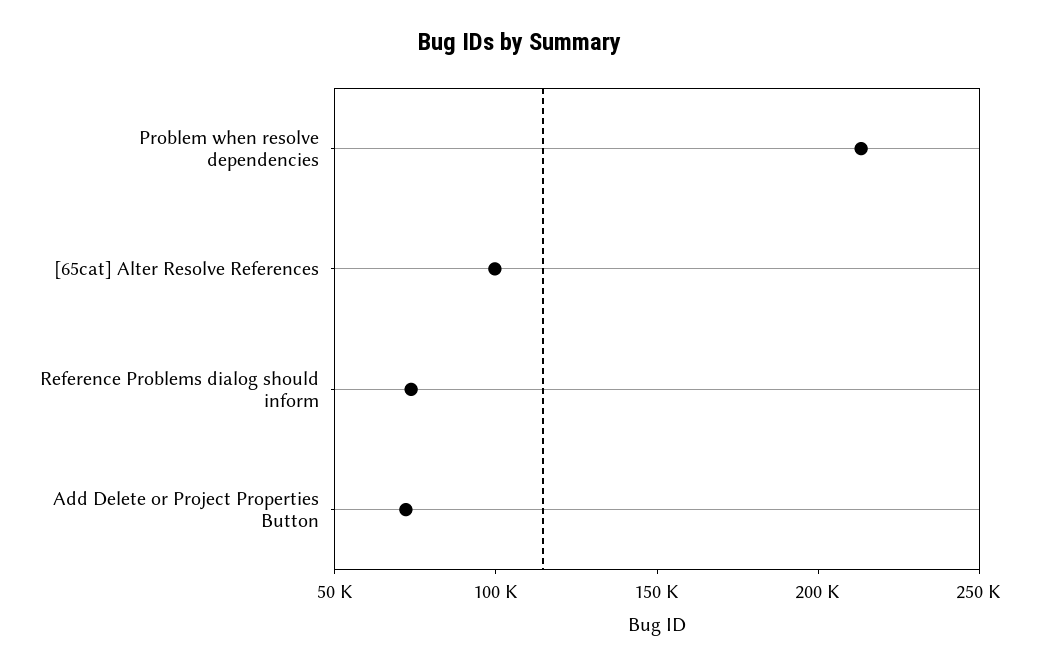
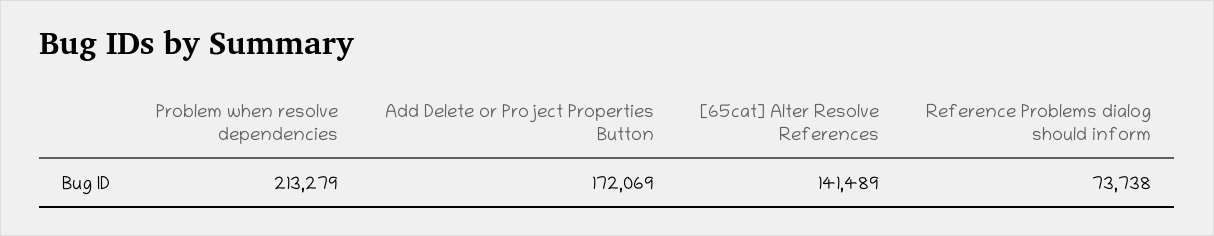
  {
    "Problem when resolve dependencies": 213279,
-   "[65cat] Alter Resolve References": 100000,
+   "[65cat] Alter Resolve References": 141489,
    "Reference Problems dialog should inform": 73738,
-   "Add Delete or Project Properties Button": 70000
+   "Add Delete or Project Properties Button": 172069
  }

